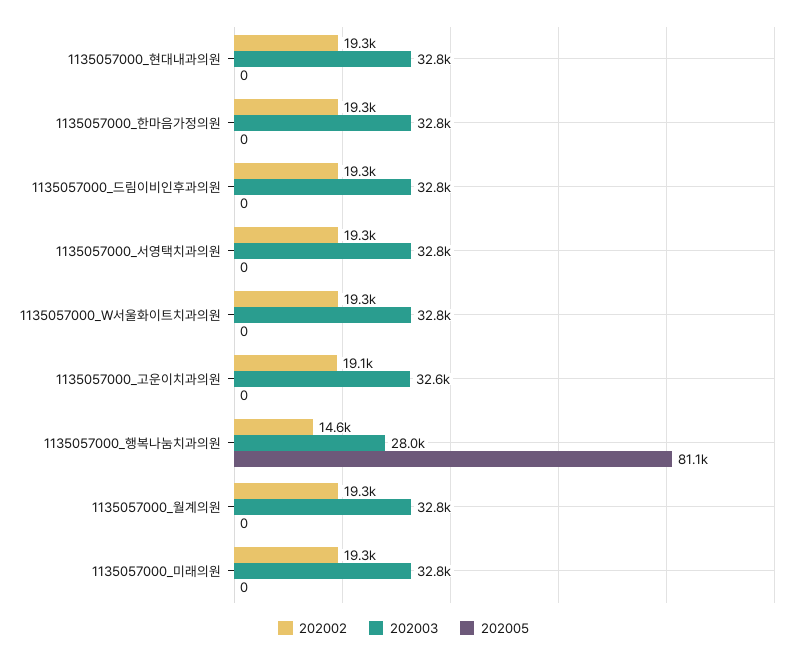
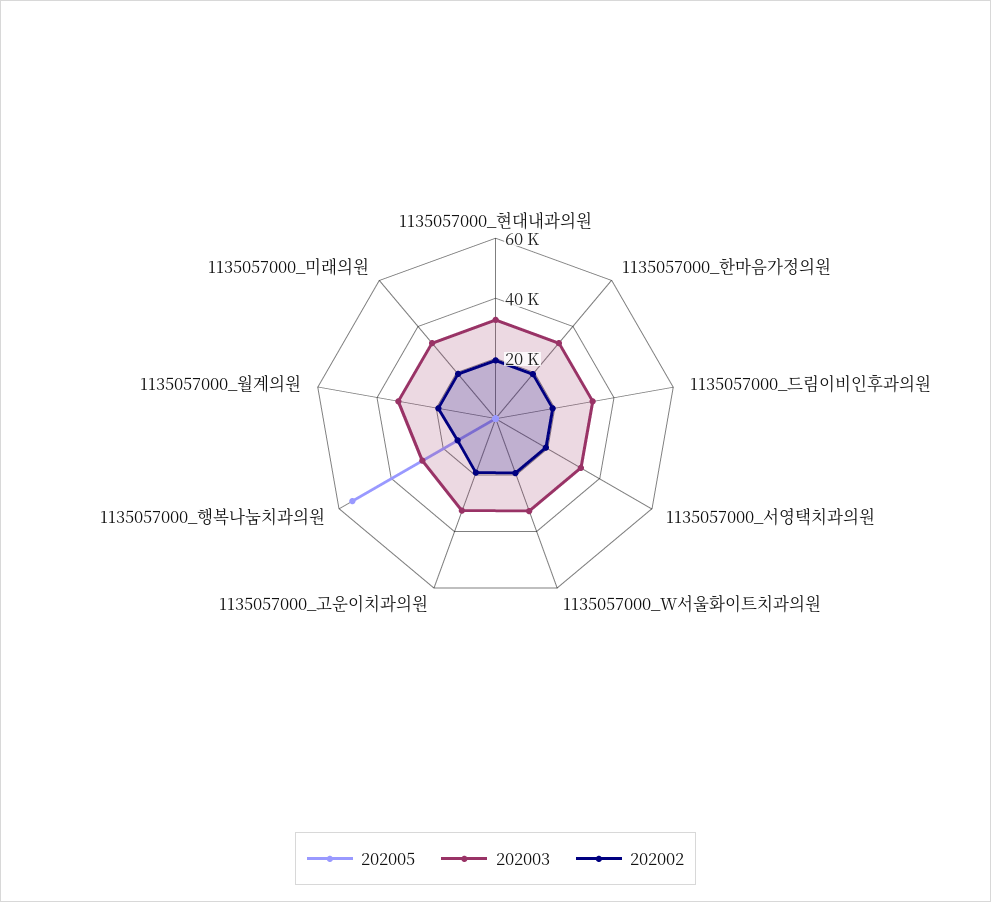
  {
    "202002": {
      "1135057000_현대내과의원": 19300,
      "1135057000_한마음가정의원": 19300,
      "1135057000_드림이비인후과의원": 19300,
      "1135057000_서영택치과의원": 19300,
      "1135057000_W서울화이트치과의원": 19300,
      "1135057000_고운이치과의원": 19100,
      "1135057000_행복나눔치과의원": 14600,
      "1135057000_월계의원": 19300,
      "1135057000_미래의원": 19300
    },
    "202003": {
      "1135057000_현대내과의원": 32800,
      "1135057000_한마음가정의원": 32800,
      "1135057000_드림이비인후과의원": 32800,
      "1135057000_서영택치과의원": 32800,
      "1135057000_W서울화이트치과의원": 32800,
      "1135057000_고운이치과의원": 32600,
      "1135057000_행복나눔치과의원": 28000,
      "1135057000_월계의원": 32800,
      "1135057000_미래의원": 32800
    },
    "202005": {
      "1135057000_현대내과의원": 0,
      "1135057000_한마음가정의원": 0,
      "1135057000_드림이비인후과의원": 0,
      "1135057000_서영택치과의원": 0,
      "1135057000_W서울화이트치과의원": 0,
      "1135057000_고운이치과의원": 0,
-     "1135057000_행복나눔치과의원": 81100,
+     "1135057000_행복나눔치과의원": 55000,
      "1135057000_월계의원": 0,
      "1135057000_미래의원": 0
    }
  }

